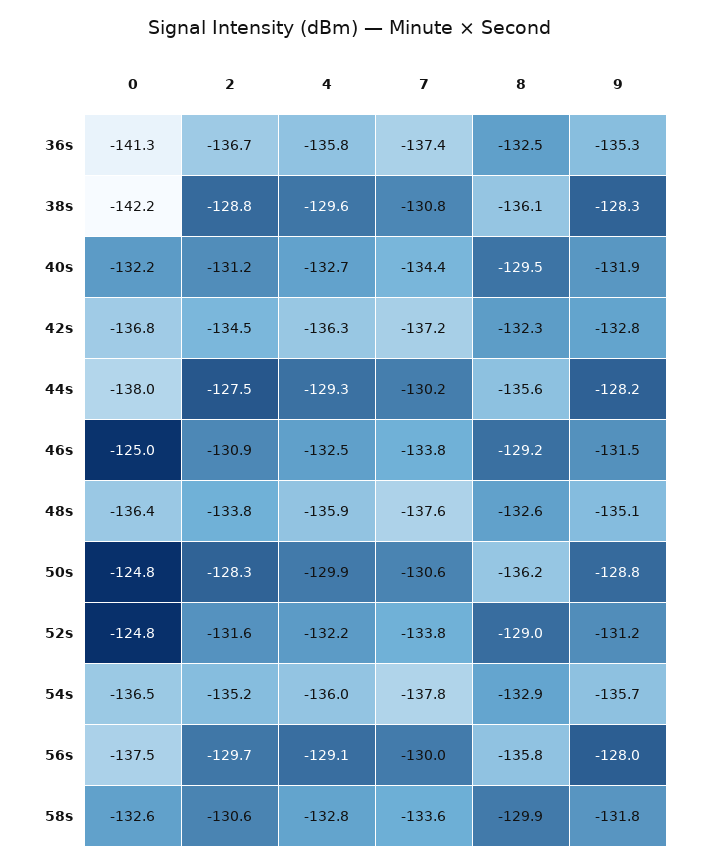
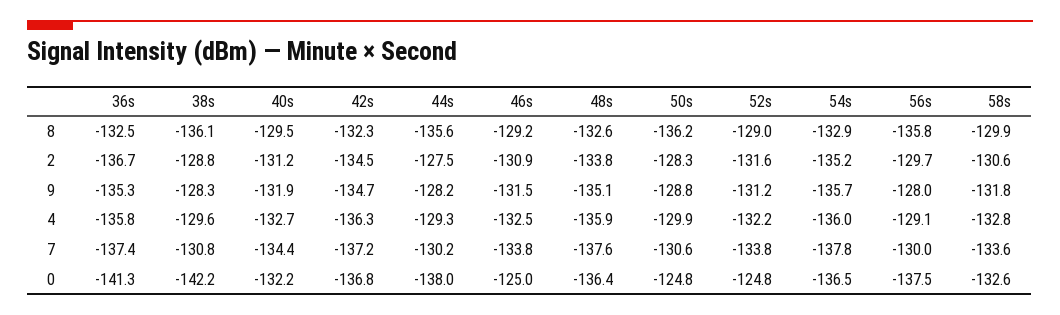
  {
    "0": {
      "36s": -141.3,
      "38s": -142.2,
      "40s": -132.2,
      "42s": -136.8,
      "44s": -138,
      "46s": -125,
      "48s": -136.4,
      "50s": -124.8,
      "52s": -124.8,
      "54s": -136.5,
      "56s": -137.5,
      "58s": -132.6
    },
    "2": {
      "36s": -136.7,
      "38s": -128.8,
      "40s": -131.2,
      "42s": -134.5,
      "44s": -127.5,
      "46s": -130.9,
      "48s": -133.8,
      "50s": -128.3,
      "52s": -131.6,
      "54s": -135.2,
      "56s": -129.7,
      "58s": -130.6
    },
    "4": {
      "36s": -135.8,
      "38s": -129.6,
      "40s": -132.7,
      "42s": -136.3,
      "44s": -129.3,
      "46s": -132.5,
      "48s": -135.9,
      "50s": -129.9,
      "52s": -132.2,
      "54s": -136,
      "56s": -129.1,
      "58s": -132.8
    },
    "7": {
      "36s": -137.4,
      "38s": -130.8,
      "40s": -134.4,
      "42s": -137.2,
      "44s": -130.2,
      "46s": -133.8,
      "48s": -137.6,
      "50s": -130.6,
      "52s": -133.8,
      "54s": -137.8,
      "56s": -130,
      "58s": -133.6
    },
    "8": {
      "36s": -132.5,
      "38s": -136.1,
      "40s": -129.5,
      "42s": -132.3,
      "44s": -135.6,
      "46s": -129.2,
      "48s": -132.6,
      "50s": -136.2,
      "52s": -129,
      "54s": -132.9,
      "56s": -135.8,
      "58s": -129.9
    },
    "9": {
      "36s": -135.3,
      "38s": -128.3,
      "40s": -131.9,
-     "42s": -132.8,
+     "42s": -134.7,
      "44s": -128.2,
      "46s": -131.5,
      "48s": -135.1,
      "50s": -128.8,
      "52s": -131.2,
      "54s": -135.7,
      "56s": -128,
      "58s": -131.8
    }
  }

